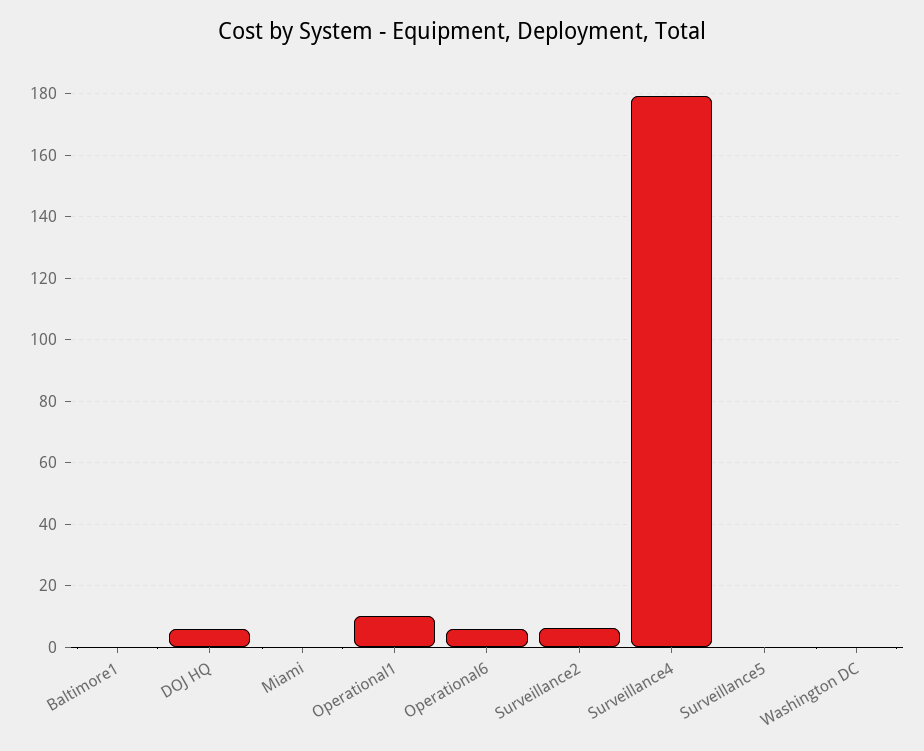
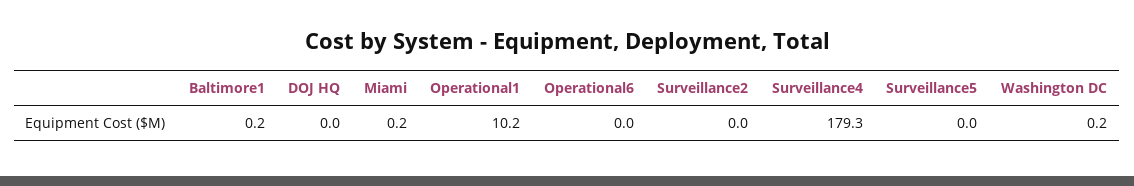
  {
    "Baltimore1": 0.2,
-   "DOJ HQ": 6,
+   "DOJ HQ": 0,
    "Miami": 0.2,
    "Operational1": 10.2,
-   "Operational6": 6,
+   "Operational6": 0,
-   "Surveillance2": 6,
+   "Surveillance2": 0,
    "Surveillance4": 179.3,
    "Surveillance5": 0,
    "Washington DC": 0.2
  }

